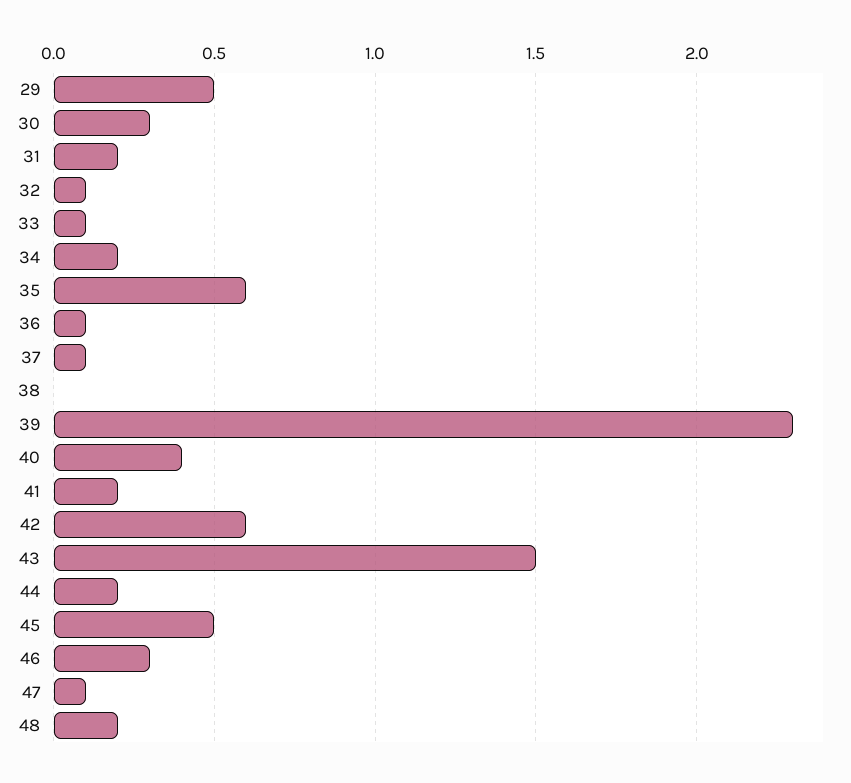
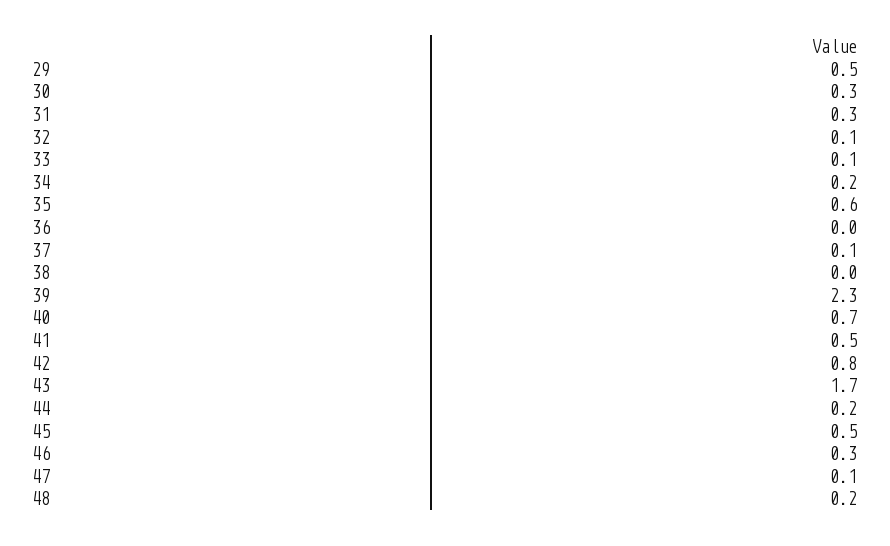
  {
    "29": 0.5,
    "30": 0.3,
-   "31": 0.2,
+   "31": 0.3,
    "32": 0.1,
    "33": 0.1,
    "34": 0.2,
    "35": 0.6,
-   "36": 0.1,
+   "36": 0,
    "37": 0.1,
    "38": 0,
    "39": 2.3,
-   "40": 0.4,
+   "40": 0.7,
-   "41": 0.2,
+   "41": 0.5,
-   "42": 0.6,
+   "42": 0.8,
-   "43": 1.5,
+   "43": 1.7,
    "44": 0.2,
    "45": 0.5,
    "46": 0.3,
    "47": 0.1,
    "48": 0.2
  }

